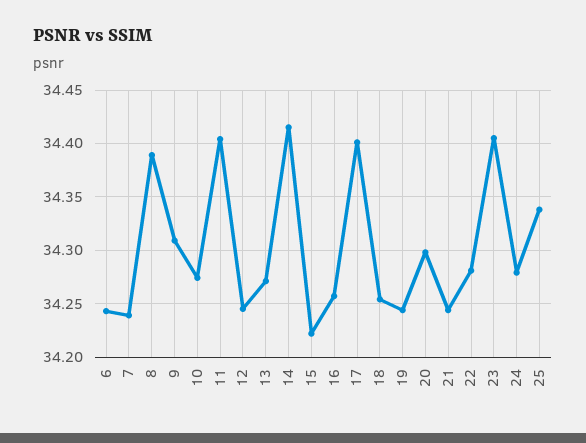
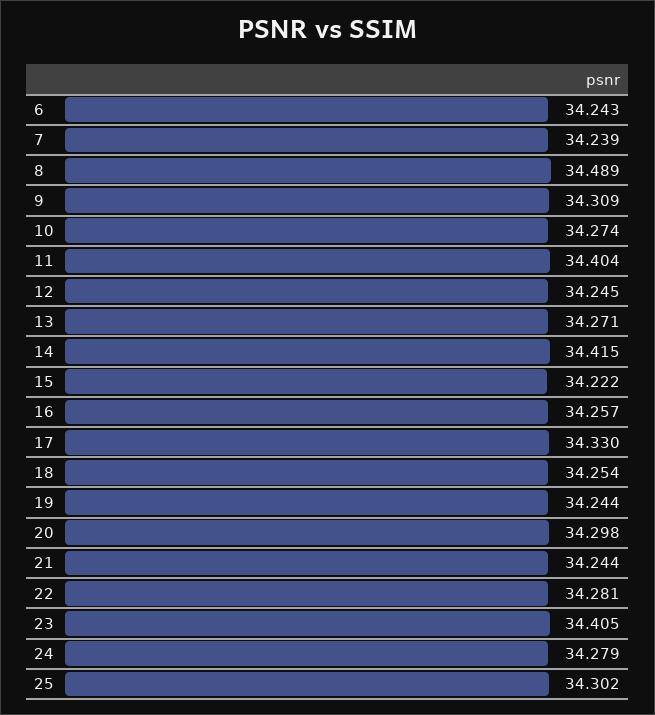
  {
    "6": 34.243,
    "7": 34.239,
-   "8": 34.39,
+   "8": 34.489,
    "9": 34.309,
    "10": 34.274,
    "11": 34.404,
    "12": 34.245,
    "13": 34.271,
    "14": 34.415,
    "15": 34.222,
    "16": 34.257,
-   "17": 34.4,
+   "17": 34.33,
    "18": 34.254,
    "19": 34.244,
    "20": 34.298,
    "21": 34.244,
    "22": 34.281,
    "23": 34.405,
    "24": 34.279,
-   "25": 34.34
+   "25": 34.302
  }

